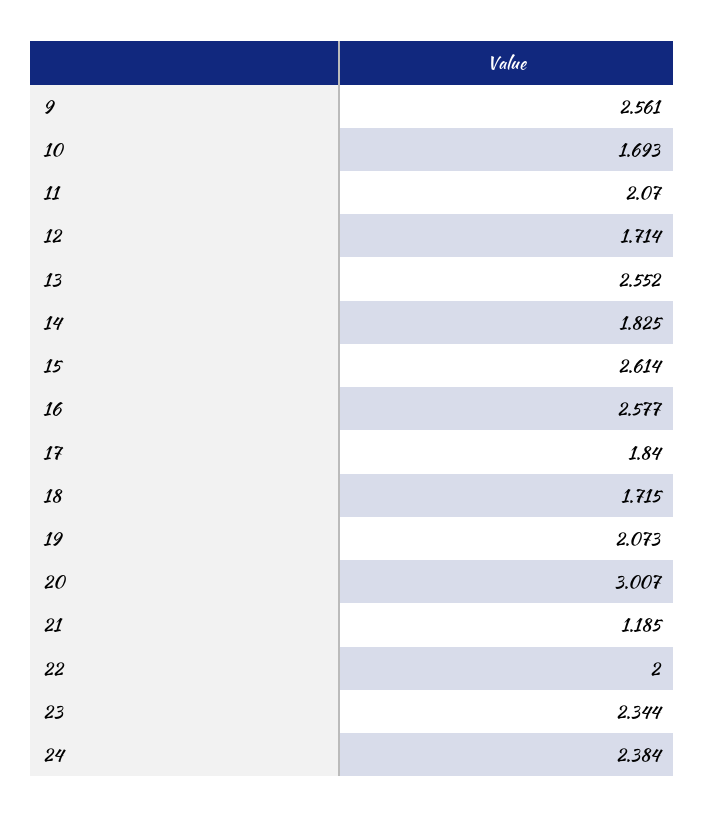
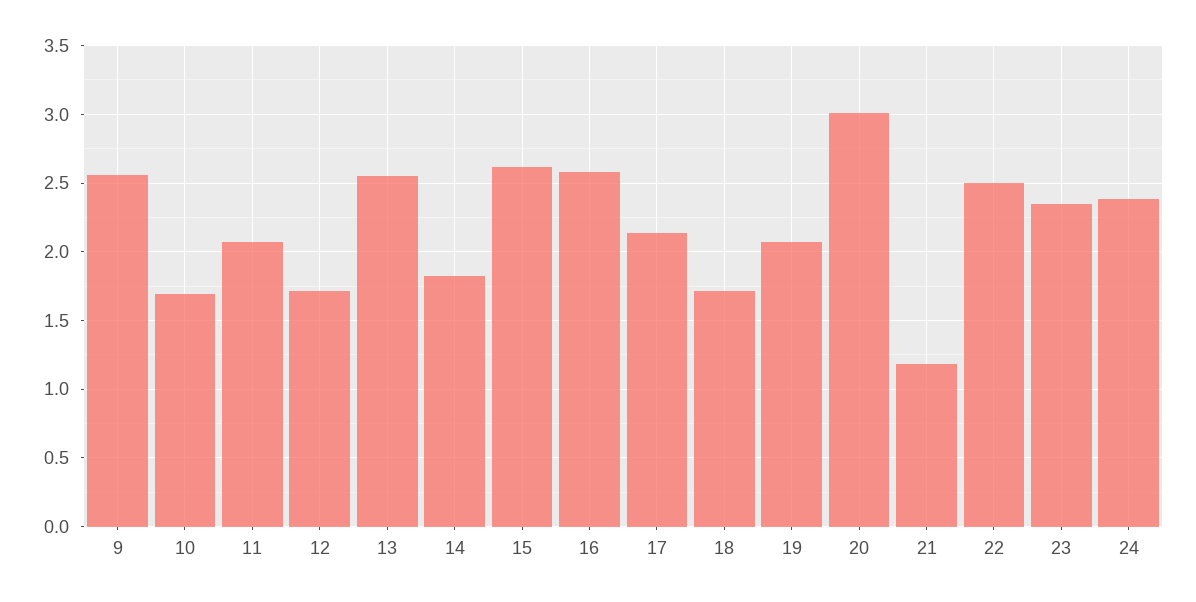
  {
    "9": 2.561,
    "10": 1.693,
    "11": 2.07,
    "12": 1.714,
    "13": 2.552,
    "14": 1.825,
    "15": 2.614,
    "16": 2.577,
-   "17": 1.84,
+   "17": 2.15,
    "18": 1.715,
    "19": 2.073,
    "20": 3.007,
    "21": 1.185,
-   "22": 2,
+   "22": 2.5,
    "23": 2.344,
    "24": 2.384
  }

